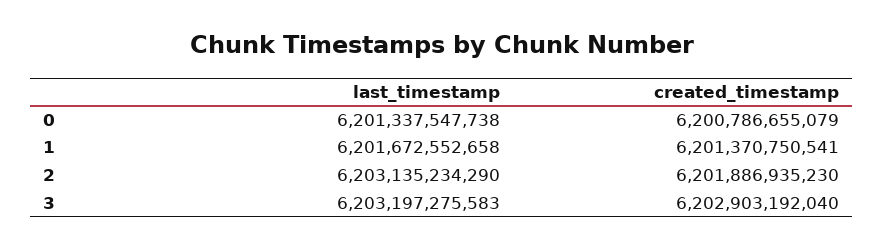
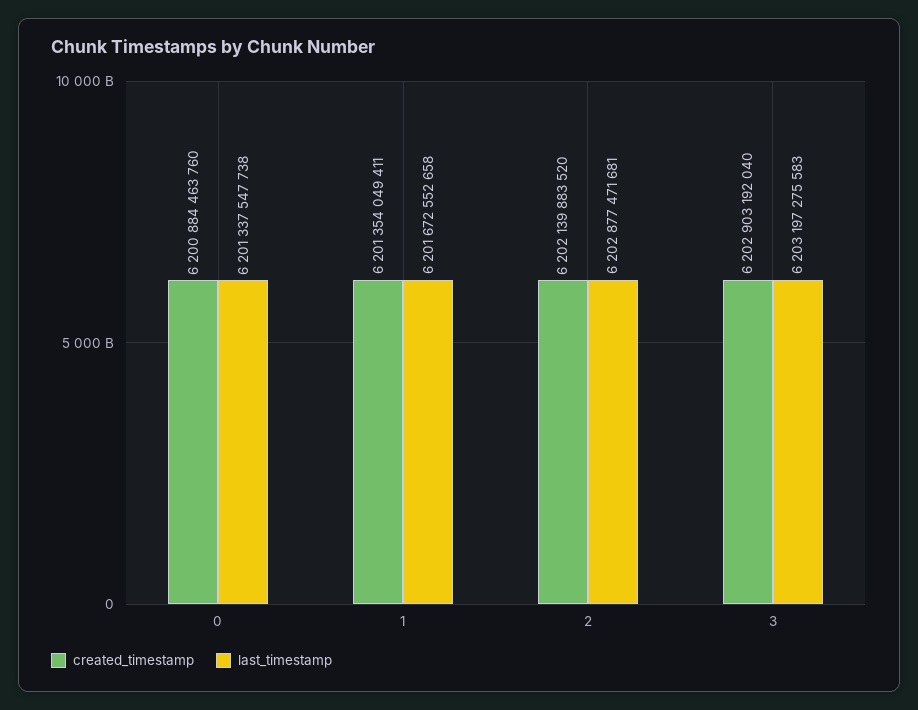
  {
    "last_timestamp": {
      "0": 6201337547738,
      "1": 6201672552658,
-     "2": 6203135234290,
+     "2": 6202877471681,
      "3": 6203197275583
    },
    "created_timestamp": {
-     "0": 6200786655079,
+     "0": 6200884463760,
-     "1": 6201370750541,
+     "1": 6201354049411,
-     "2": 6201886935230,
+     "2": 6202139883520,
      "3": 6202903192040
    }
  }

